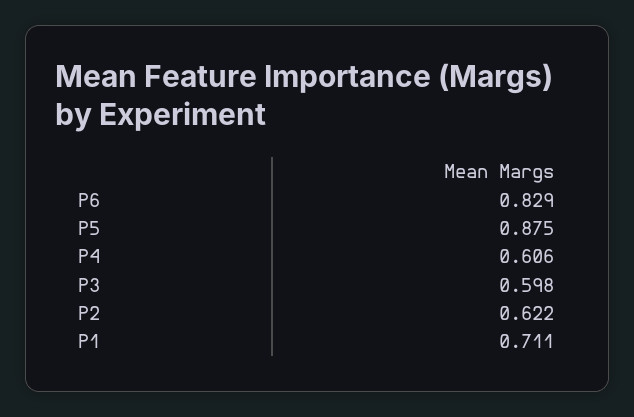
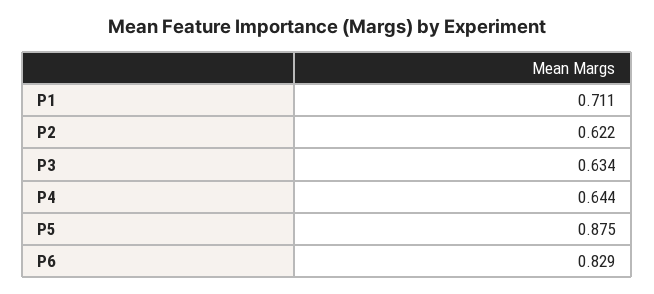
  {
    "P6": 0.829,
    "P5": 0.875,
-   "P4": 0.606,
+   "P4": 0.644,
-   "P3": 0.598,
+   "P3": 0.634,
    "P2": 0.622,
    "P1": 0.711
  }

